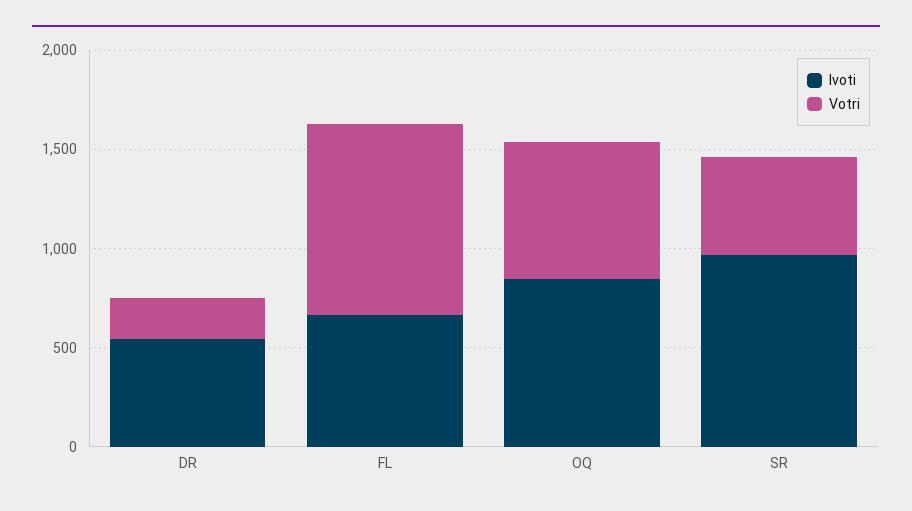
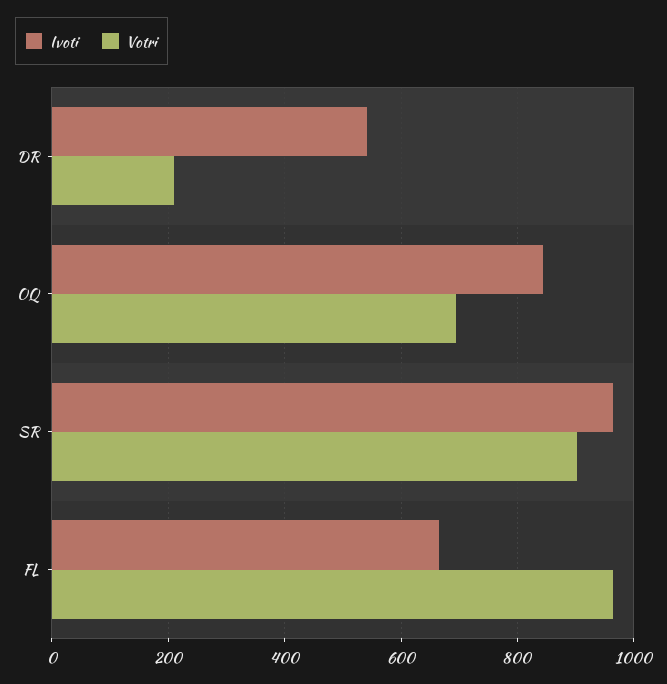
  {
    "Ivoti": {
      "DR": 540,
      "FL": 660,
      "OQ": 840,
      "SR": 960
    },
    "Votri": {
      "DR": 200,
      "FL": 960,
      "OQ": 700,
-     "SR": 500
+     "SR": 900
    }
  }

